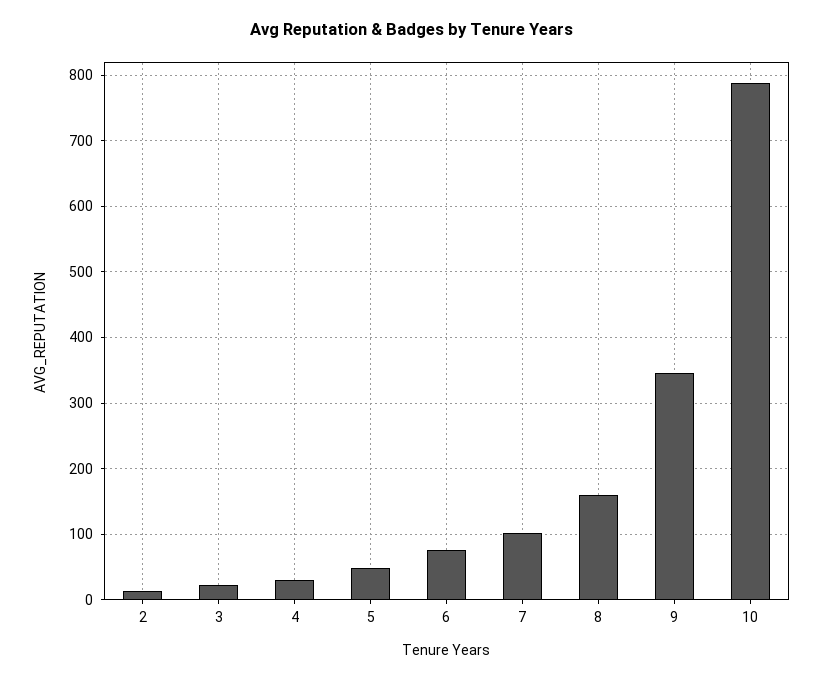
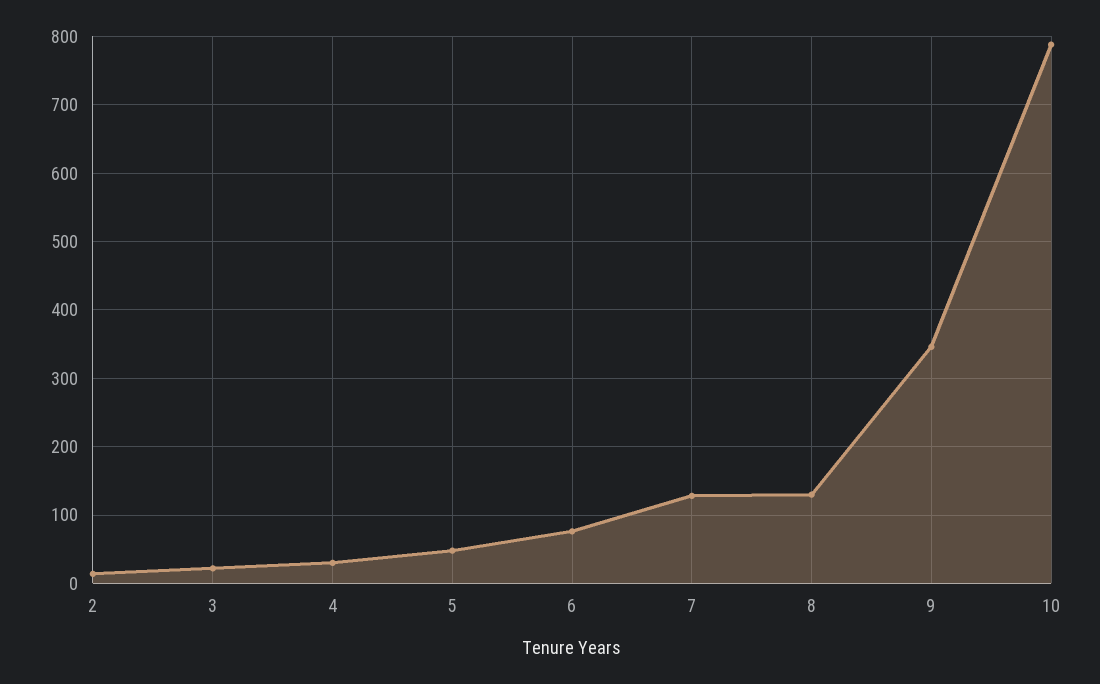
  {
    "2": 10,
    "3": 20,
    "4": 30,
    "5": 50,
    "6": 80,
-   "7": 100,
+   "7": 130,
-   "8": 160,
+   "8": 130,
    "9": 350,
    "10": 790
  }

